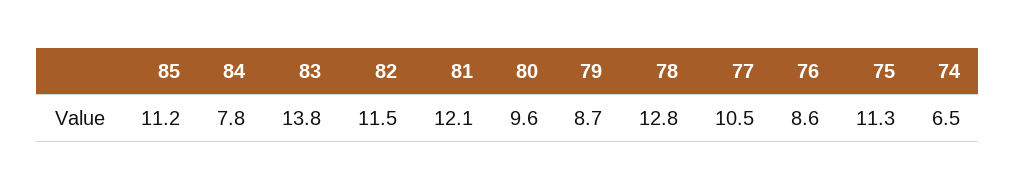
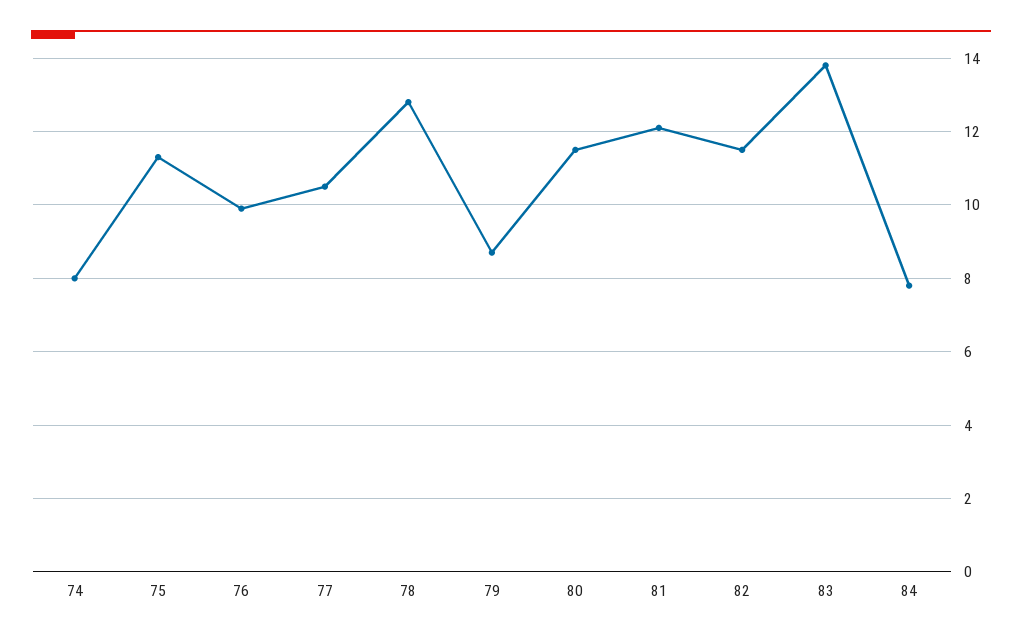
  {
-   "85": 11.2,
    "84": 7.8,
    "83": 13.8,
    "82": 11.5,
    "81": 12.1,
-   "80": 9.6,
+   "80": 11.5,
    "79": 8.7,
    "78": 12.8,
    "77": 10.5,
-   "76": 8.6,
+   "76": 10,
    "75": 11.3,
-   "74": 6.5
+   "74": 8
  }

